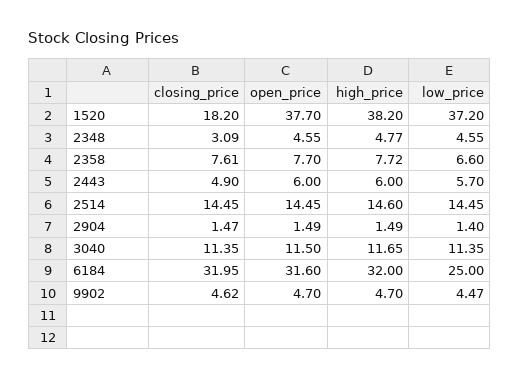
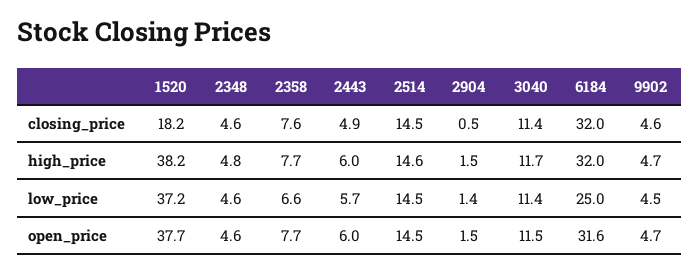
  {
    "closing_price": {
      "1520": 18.2,
-     "2348": 3.09,
+     "2348": 4.6,
      "2358": 7.61,
      "2443": 4.9,
      "2514": 14.45,
-     "2904": 1.47,
+     "2904": 0.5,
      "3040": 11.35,
      "6184": 31.95,
      "9902": 4.62
    },
    "open_price": {
      "1520": 37.7,
      "2348": 4.55,
      "2358": 7.7,
      "2443": 6,
      "2514": 14.45,
      "2904": 1.49,
      "3040": 11.5,
      "6184": 31.6,
      "9902": 4.7
    },
    "high_price": {
      "1520": 38.2,
      "2348": 4.77,
      "2358": 7.72,
      "2443": 6,
      "2514": 14.6,
      "2904": 1.49,
      "3040": 11.65,
      "6184": 32,
      "9902": 4.7
    },
    "low_price": {
      "1520": 37.2,
      "2348": 4.55,
      "2358": 6.6,
      "2443": 5.7,
      "2514": 14.45,
      "2904": 1.4,
      "3040": 11.35,
      "6184": 25,
      "9902": 4.47
    }
  }

